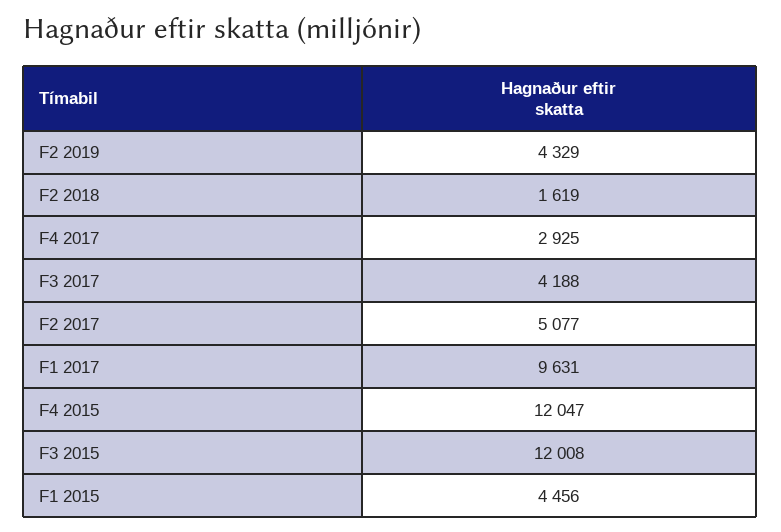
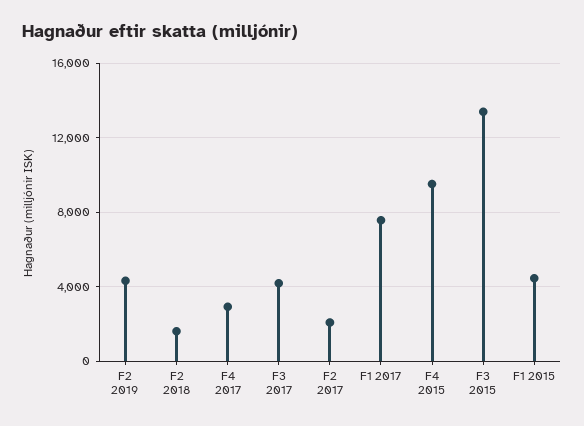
  {
    "F2 2019": 4329,
    "F2 2018": 1619,
    "F4 2017": 2925,
    "F3 2017": 4188,
-   "F2 2017": 5077,
+   "F2 2017": 2000,
-   "F1 2017": 9631,
+   "F1 2017": 7500,
-   "F4 2015": 12047,
+   "F4 2015": 9500,
-   "F3 2015": 12008,
+   "F3 2015": 13500,
    "F1 2015": 4456
  }

